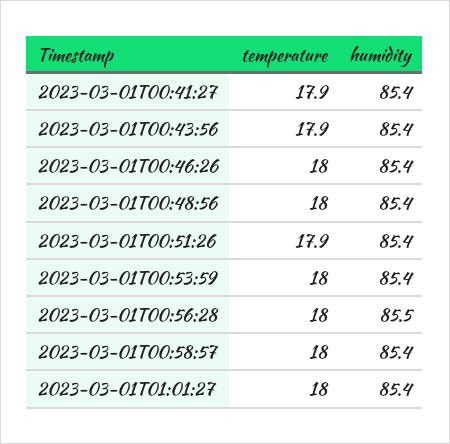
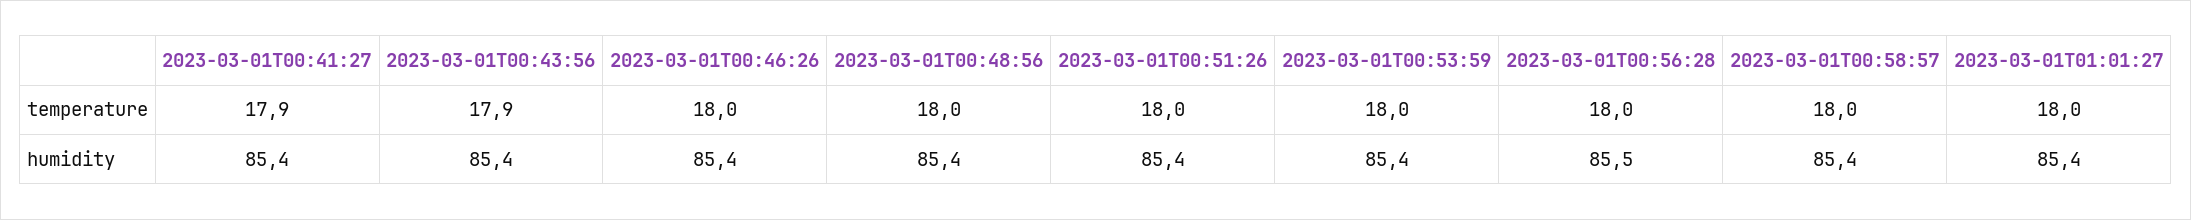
  {
    "temperature": {
      "2023-03-01T00:41:27": 17.9,
      "2023-03-01T00:43:56": 17.9,
      "2023-03-01T00:46:26": 18,
      "2023-03-01T00:48:56": 18,
-     "2023-03-01T00:51:26": 17.9,
+     "2023-03-01T00:51:26": 18,
      "2023-03-01T00:53:59": 18,
      "2023-03-01T00:56:28": 18,
      "2023-03-01T00:58:57": 18,
      "2023-03-01T01:01:27": 18
    },
    "humidity": {
      "2023-03-01T00:41:27": 85.4,
      "2023-03-01T00:43:56": 85.4,
      "2023-03-01T00:46:26": 85.4,
      "2023-03-01T00:48:56": 85.4,
      "2023-03-01T00:51:26": 85.4,
      "2023-03-01T00:53:59": 85.4,
      "2023-03-01T00:56:28": 85.5,
      "2023-03-01T00:58:57": 85.4,
      "2023-03-01T01:01:27": 85.4
    }
  }

